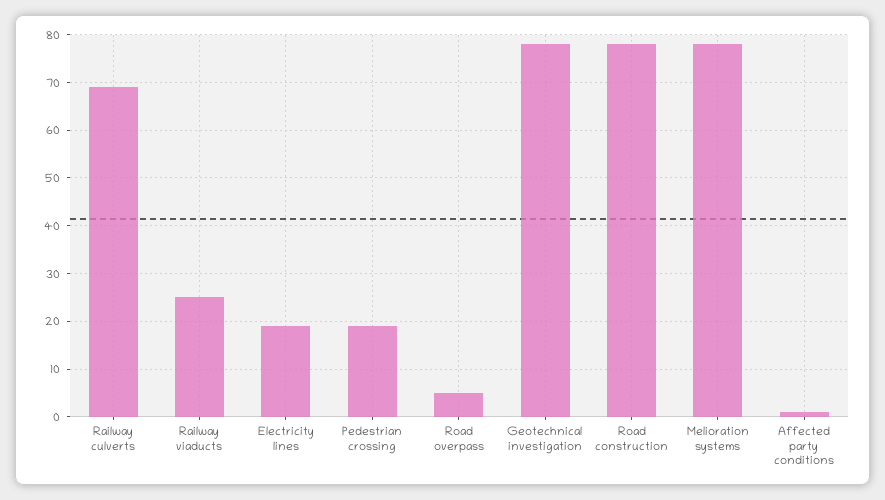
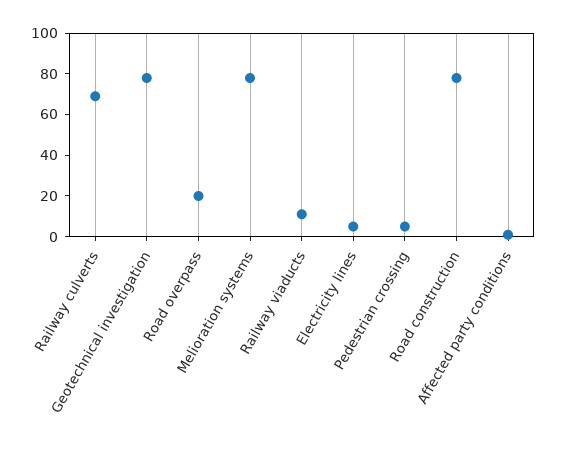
  {
    "Railway culverts": 70,
-   "Railway viaducts": 25,
+   "Railway viaducts": 10,
-   "Electricity lines": 20,
+   "Electricity lines": 5,
-   "Pedestrian crossing": 20,
+   "Pedestrian crossing": 5,
-   "Road overpass": 5,
+   "Road overpass": 20,
    "Geotechnical investigation": 80,
    "Road construction": 80,
    "Melioration systems": 80,
    "Affected party conditions": 0
  }

